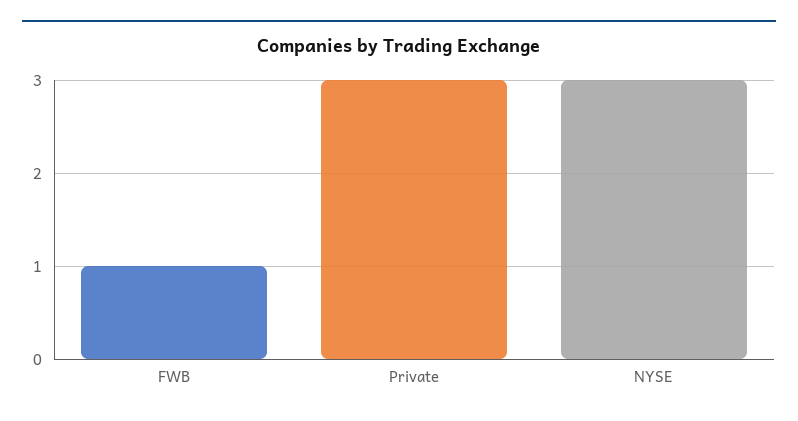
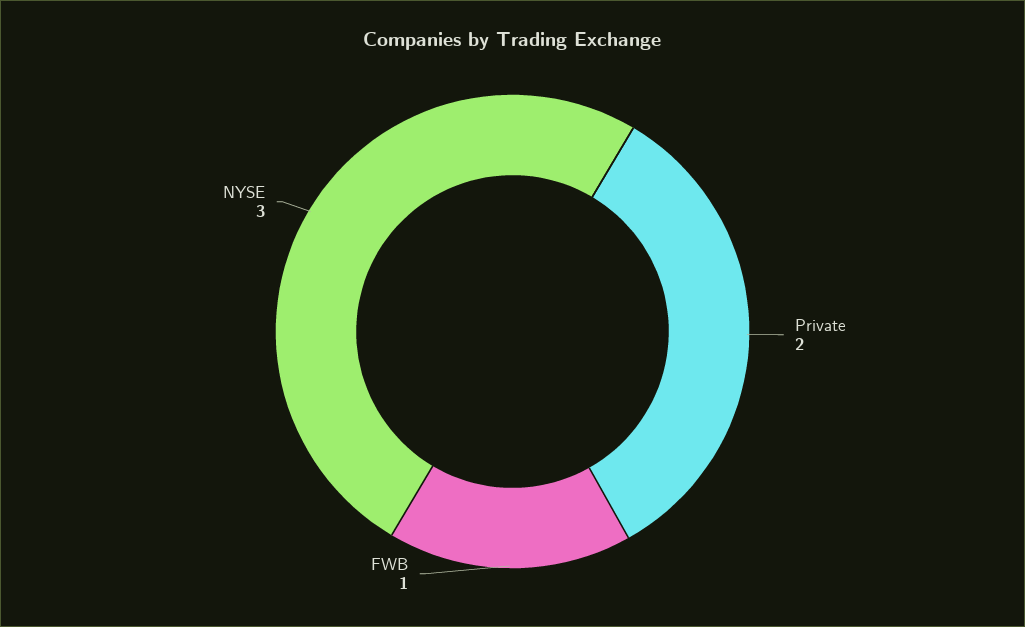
  {
    "FWB": 1,
-   "Private": 3,
+   "Private": 2,
    "NYSE": 3
  }

